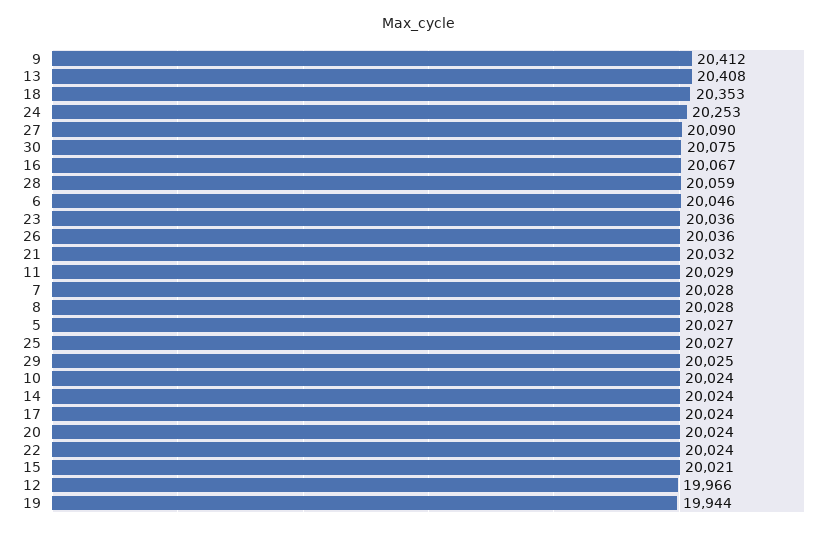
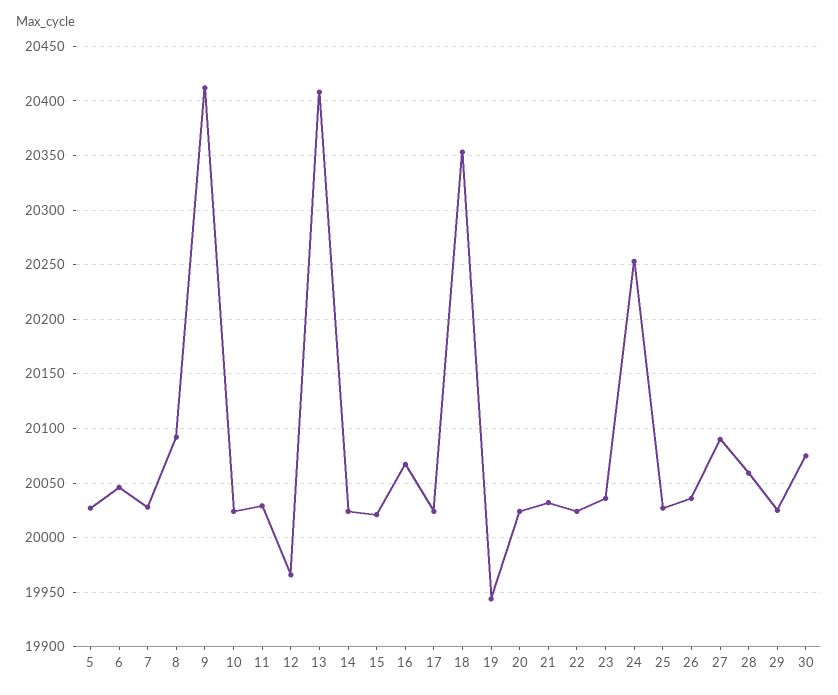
  {
    "9": 20412,
    "13": 20408,
    "18": 20353,
    "24": 20253,
    "27": 20090,
    "30": 20075,
    "16": 20067,
    "28": 20059,
    "6": 20046,
    "23": 20036,
    "26": 20036,
    "21": 20032,
    "11": 20029,
    "7": 20028,
-   "8": 20028,
+   "8": 20090,
    "5": 20027,
    "25": 20027,
    "29": 20025,
    "10": 20024,
    "14": 20024,
    "17": 20024,
    "20": 20024,
    "22": 20024,
    "15": 20021,
    "12": 19966,
    "19": 19944
  }

